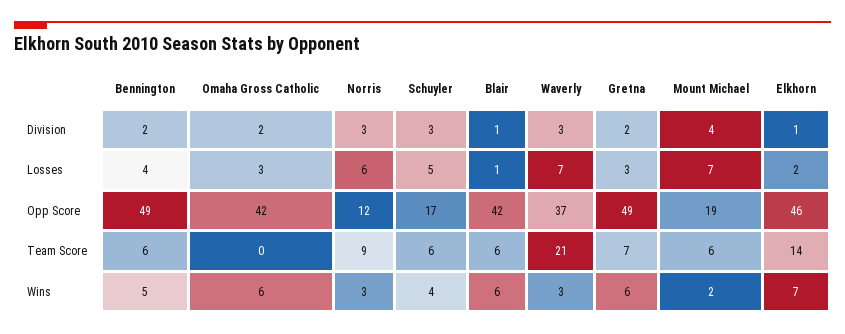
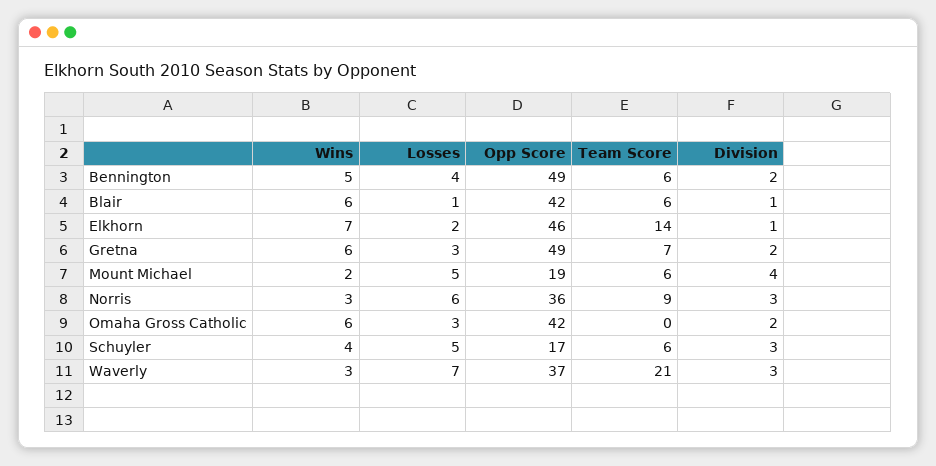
  {
    "Bennington": {
      "Division": 2,
      "Losses": 4,
      "Opp Score": 49,
      "Team Score": 6,
      "Wins": 5
    },
    "Omaha Gross Catholic": {
      "Division": 2,
      "Losses": 3,
      "Opp Score": 42,
      "Team Score": 0,
      "Wins": 6
    },
    "Norris": {
      "Division": 3,
      "Losses": 6,
-     "Opp Score": 12,
+     "Opp Score": 36,
      "Team Score": 9,
      "Wins": 3
    },
    "Schuyler": {
      "Division": 3,
      "Losses": 5,
      "Opp Score": 17,
      "Team Score": 6,
      "Wins": 4
    },
    "Blair": {
      "Division": 1,
      "Losses": 1,
      "Opp Score": 42,
      "Team Score": 6,
      "Wins": 6
    },
    "Waverly": {
      "Division": 3,
      "Losses": 7,
      "Opp Score": 37,
      "Team Score": 21,
      "Wins": 3
    },
    "Gretna": {
      "Division": 2,
      "Losses": 3,
      "Opp Score": 49,
      "Team Score": 7,
      "Wins": 6
    },
    "Mount Michael": {
      "Division": 4,
-     "Losses": 7,
+     "Losses": 5,
      "Opp Score": 19,
      "Team Score": 6,
      "Wins": 2
    },
    "Elkhorn": {
      "Division": 1,
      "Losses": 2,
      "Opp Score": 46,
      "Team Score": 14,
      "Wins": 7
    }
  }

